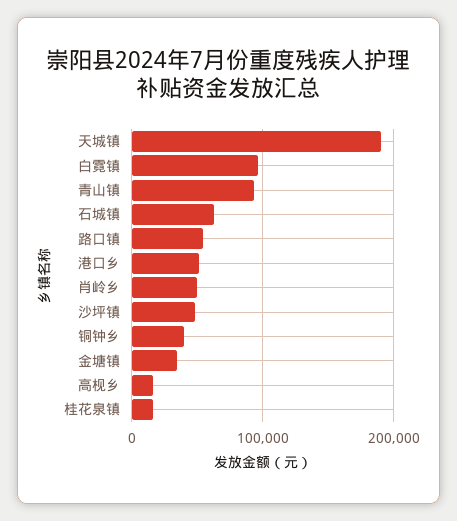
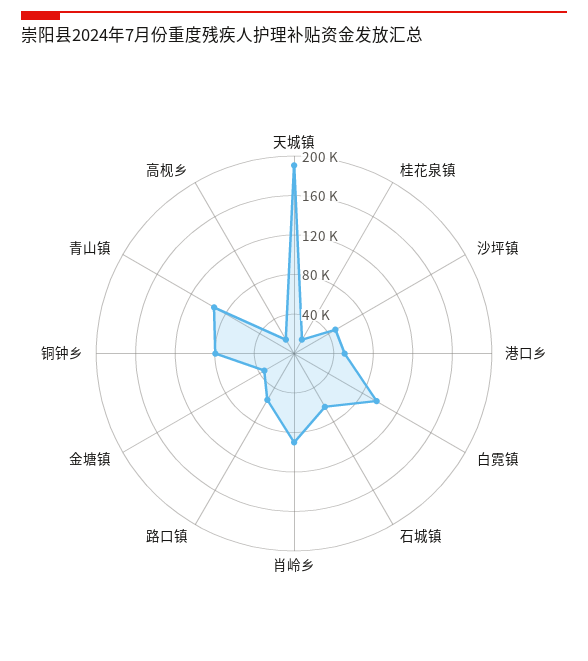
  {
    "天城镇": 190000,
    "白霓镇": 100000,
    "青山镇": 90000,
    "石城镇": 60000,
    "路口镇": 50000,
    "港口乡": 50000,
-   "肖岭乡": 50000,
+   "肖岭乡": 90000,
    "沙坪镇": 50000,
-   "铜钟乡": 40000,
+   "铜钟乡": 80000,
    "金塘镇": 30000,
    "高枧乡": 20000,
    "桂花泉镇": 20000
  }

